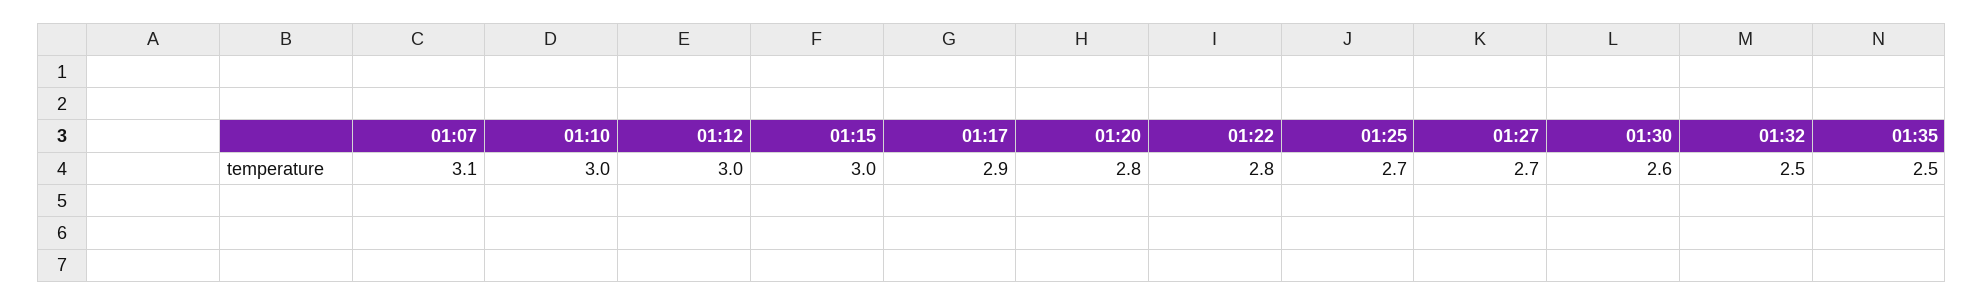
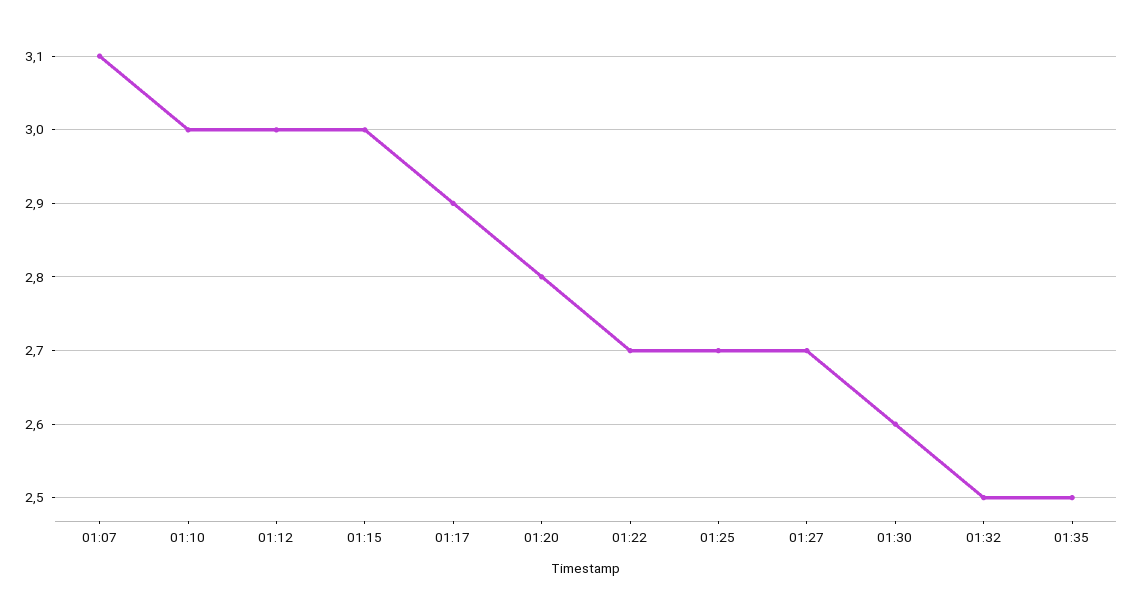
  {
    "01:07": 3.1,
    "01:10": 3,
    "01:12": 3,
    "01:15": 3,
    "01:17": 2.9,
    "01:20": 2.8,
-   "01:22": 2.8,
+   "01:22": 2.7,
    "01:25": 2.7,
    "01:27": 2.7,
    "01:30": 2.6,
    "01:32": 2.5,
    "01:35": 2.5
  }

